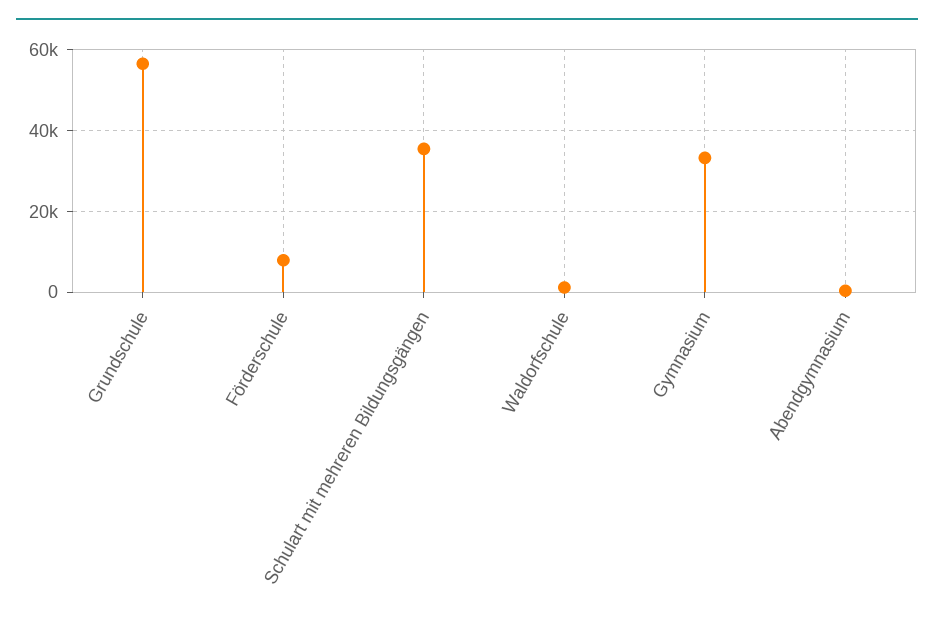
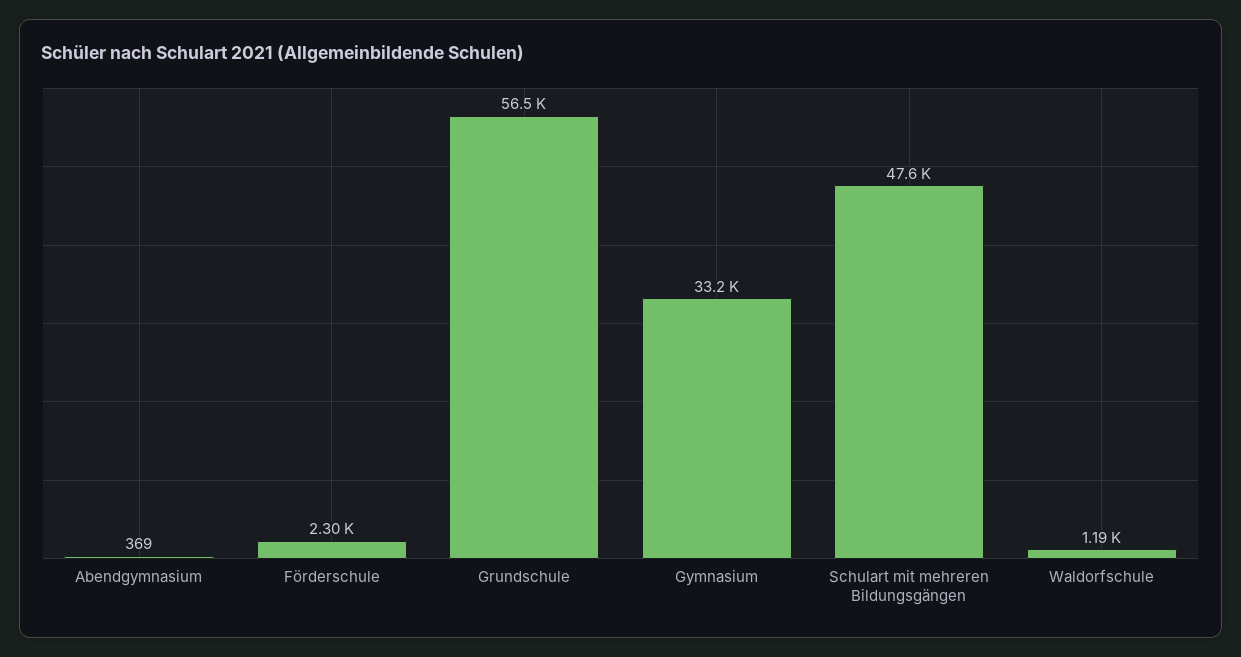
  {
    "Grundschule": 56500,
-   "Förderschule": 8000,
+   "Förderschule": 2300,
-   "Schulart mit mehreren Bildungsgängen": 36000,
+   "Schulart mit mehreren Bildungsgängen": 47600,
    "Waldorfschule": 1190,
    "Gymnasium": 33200,
    "Abendgymnasium": 369
  }

